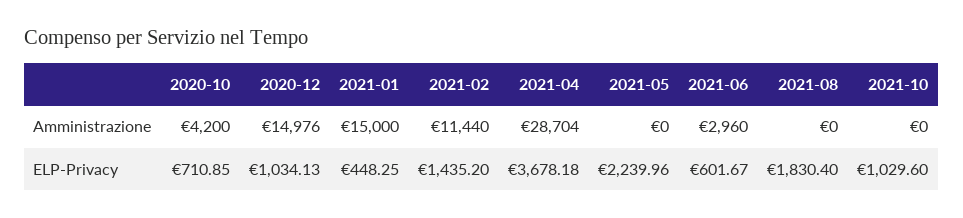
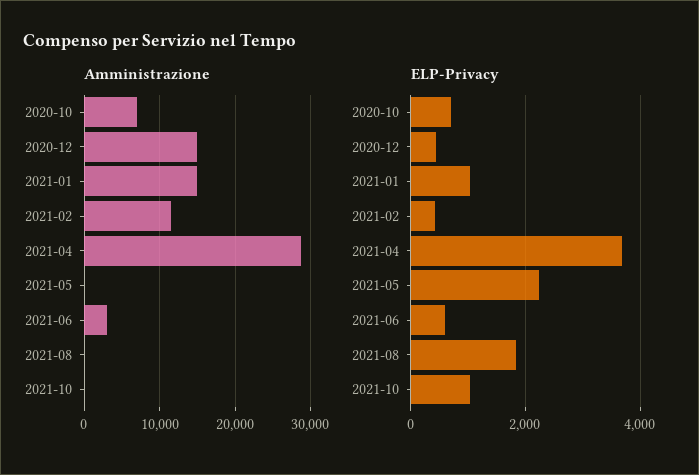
  {
    "Amministrazione": {
-     "2020-10": 4200,
+     "2020-10": 7000,
      "2020-12": 14976,
      "2021-01": 15000,
      "2021-02": 11440,
      "2021-04": 28704,
      "2021-05": 0,
      "2021-06": 2960,
      "2021-08": 0,
      "2021-10": 0
    },
    "ELP-Privacy": {
      "2020-10": 710.85,
-     "2020-12": 1034.13,
+     "2020-12": 400,
-     "2021-01": 448.25,
+     "2021-01": 1000,
-     "2021-02": 1435.2,
+     "2021-02": 400,
      "2021-04": 3678.18,
      "2021-05": 2239.96,
      "2021-06": 601.67,
      "2021-08": 1830.4,
      "2021-10": 1029.6
    }
  }

